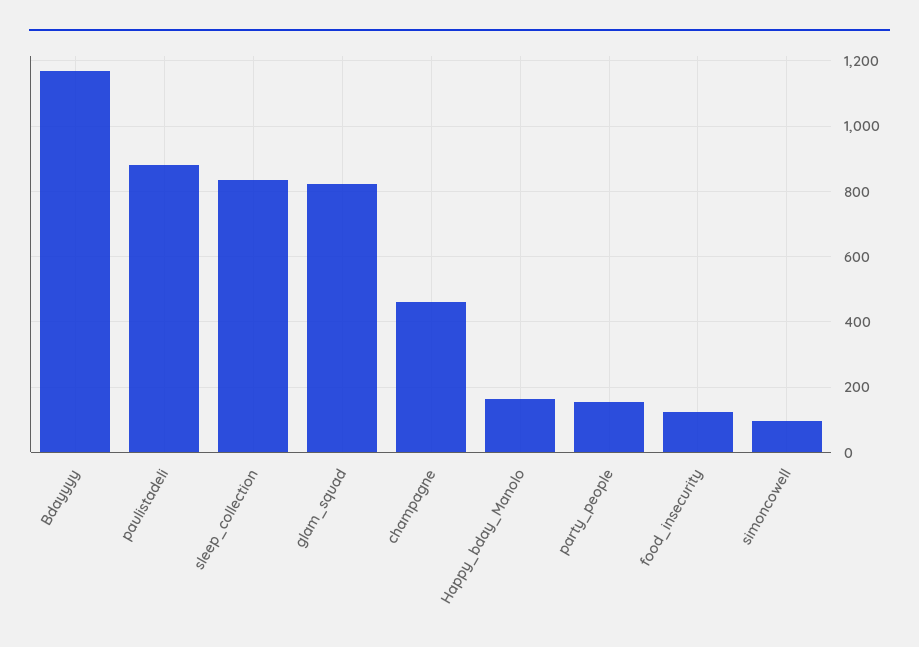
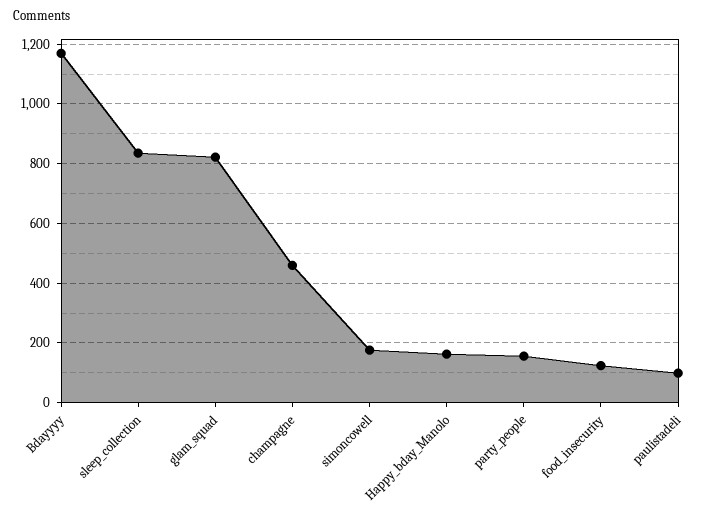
  {
    "Bdayyyy": 1160,
-   "paulistadeli": 880,
+   "paulistadeli": 100,
    "sleep_collection": 840,
    "glam_squad": 820,
    "champagne": 460,
    "Happy_bday_Manolo": 160,
    "party_people": 160,
    "food_insecurity": 120,
-   "simoncowell": 100
+   "simoncowell": 175
  }

